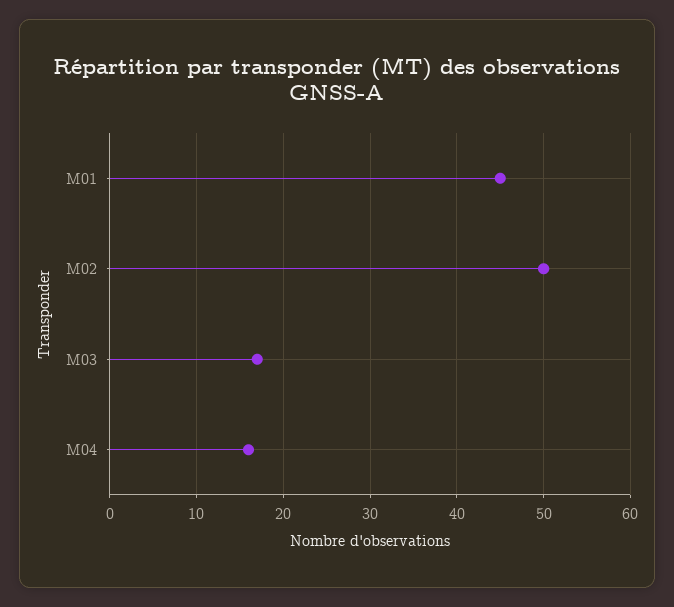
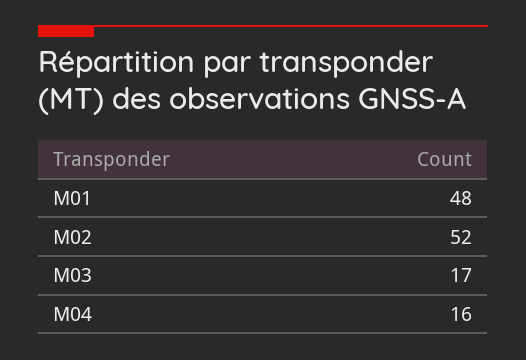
  {
-   "M01": 45,
+   "M01": 48,
-   "M02": 50,
+   "M02": 52,
    "M03": 17,
    "M04": 16
  }

